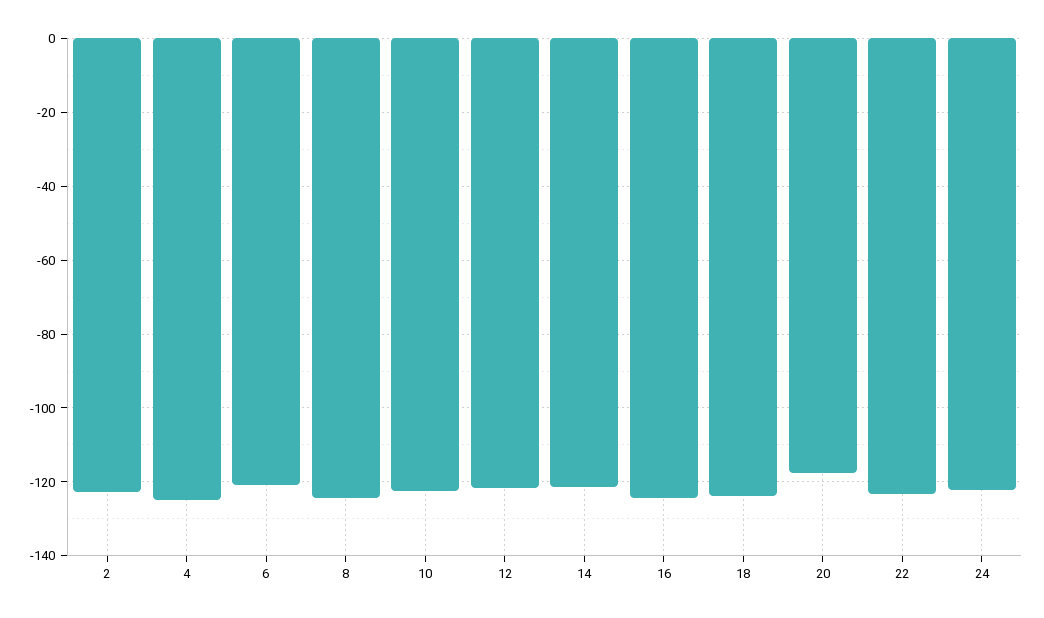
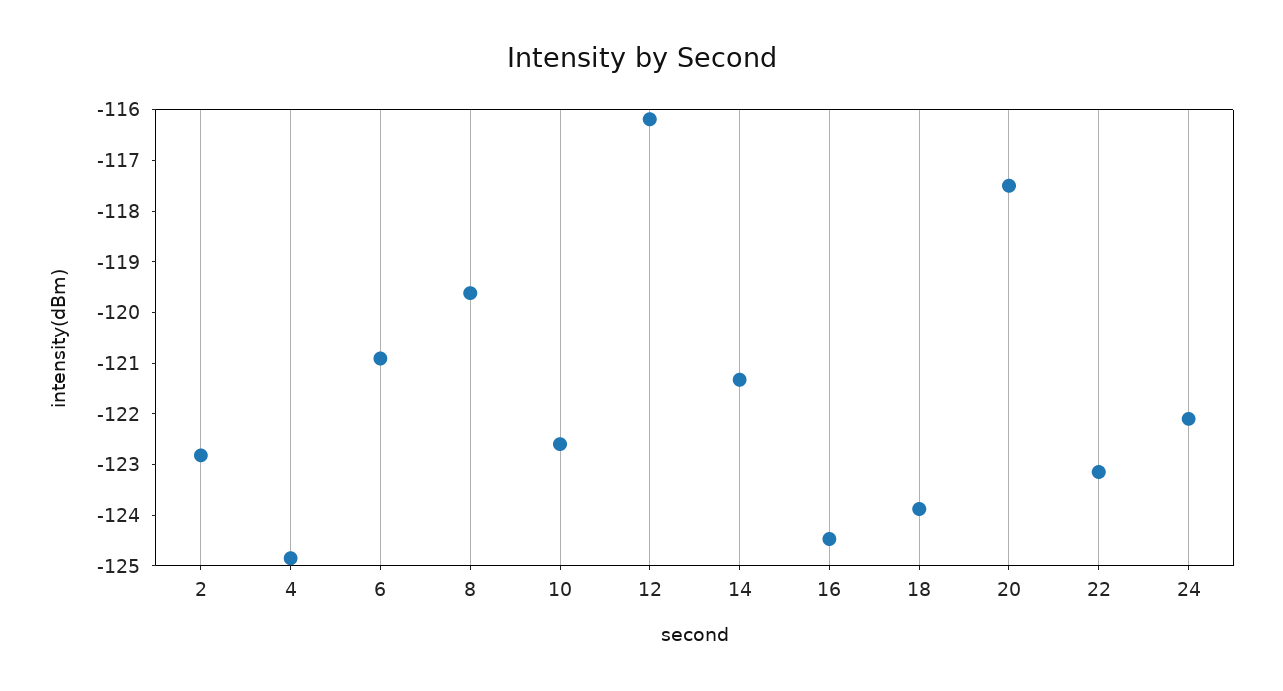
  {
    "2": -122.8,
    "4": -124.8,
    "6": -121,
-   "8": -124,
+   "8": -119.6,
    "10": -122.6,
-   "12": -122,
+   "12": -116.2,
    "14": -121.4,
    "16": -124.4,
    "18": -123.8,
    "20": -117.6,
    "22": -123.2,
    "24": -122.2
  }

